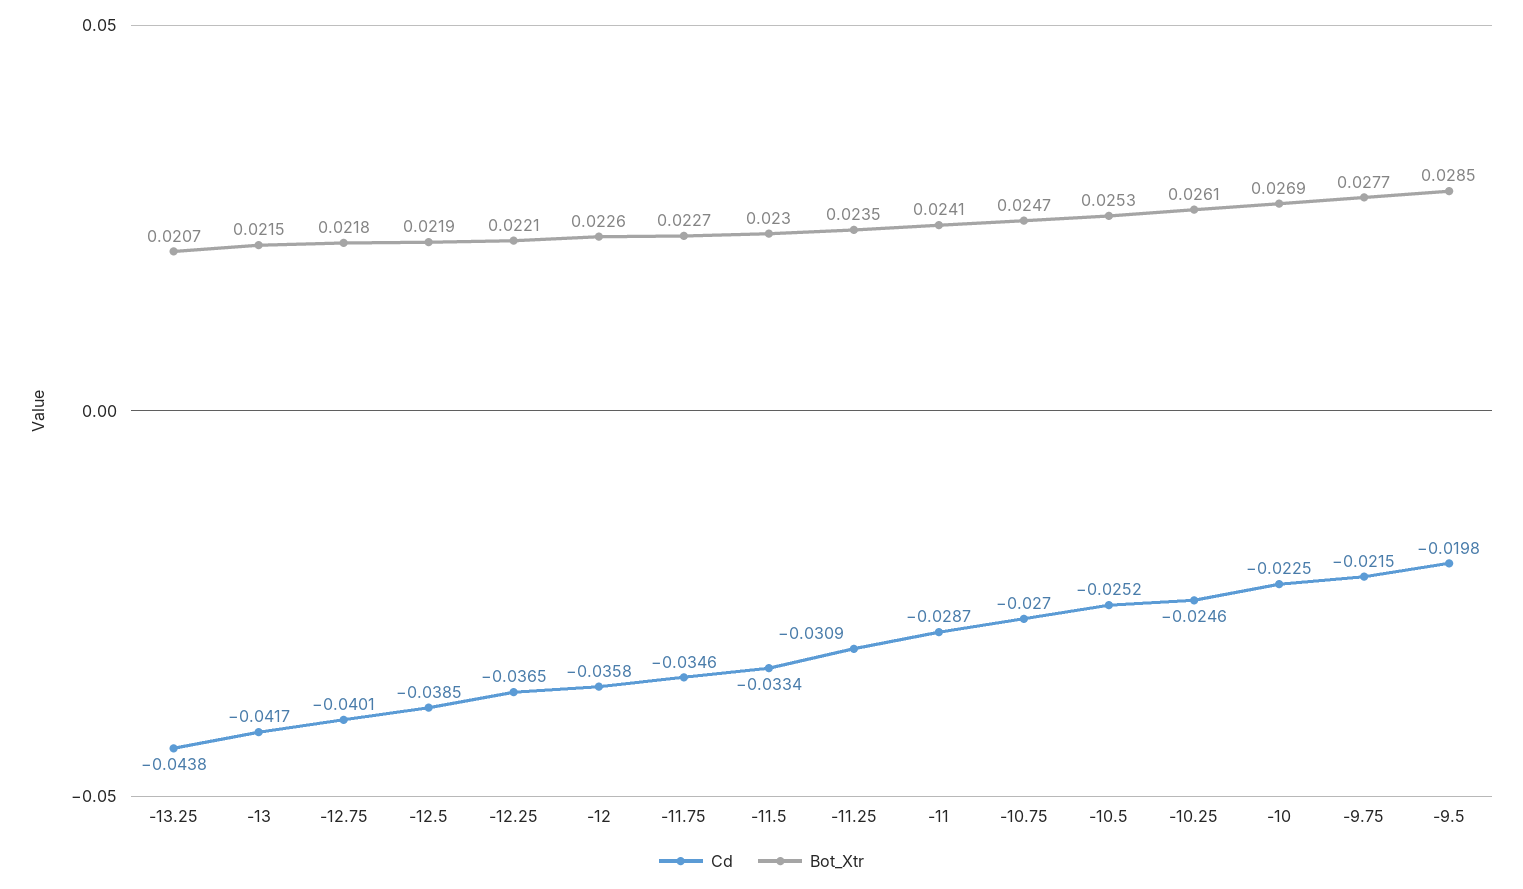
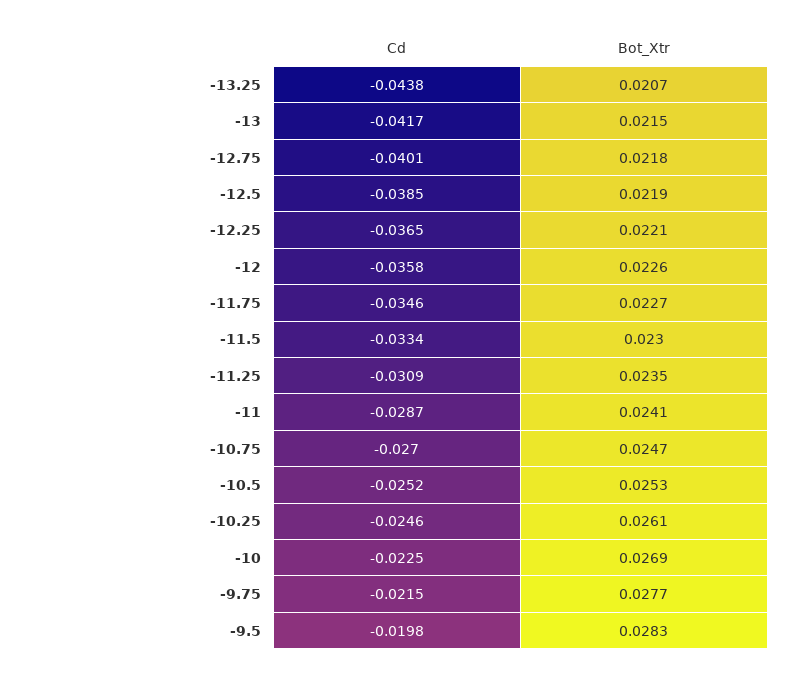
  {
    "Cd": {
      "-13.25": -0.0438,
      "-13": -0.0417,
      "-12.75": -0.0401,
      "-12.5": -0.0385,
      "-12.25": -0.0365,
      "-12": -0.0358,
      "-11.75": -0.0346,
      "-11.5": -0.0334,
      "-11.25": -0.0309,
      "-11": -0.0287,
      "-10.75": -0.027,
      "-10.5": -0.0252,
      "-10.25": -0.0246,
      "-10": -0.0225,
      "-9.75": -0.0215,
      "-9.5": -0.0198
    },
    "Bot_Xtr": {
      "-13.25": 0.0207,
      "-13": 0.0215,
      "-12.75": 0.0218,
      "-12.5": 0.0219,
      "-12.25": 0.0221,
      "-12": 0.0226,
      "-11.75": 0.0227,
      "-11.5": 0.023,
      "-11.25": 0.0235,
      "-11": 0.0241,
      "-10.75": 0.0247,
      "-10.5": 0.0253,
      "-10.25": 0.0261,
      "-10": 0.0269,
      "-9.75": 0.0277,
-     "-9.5": 0.0285
+     "-9.5": 0.0283
    }
  }

